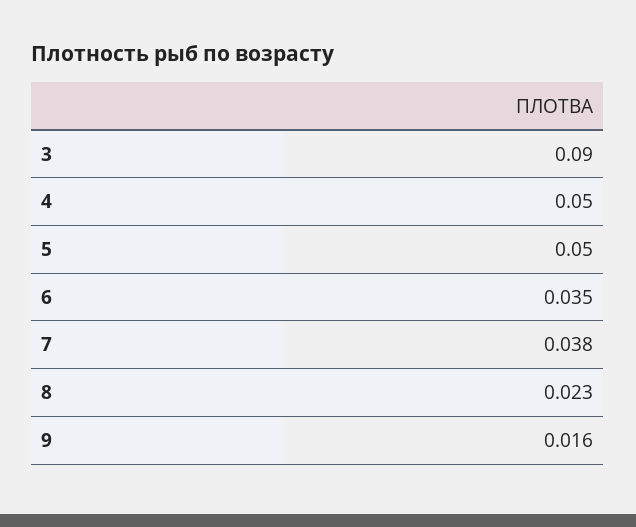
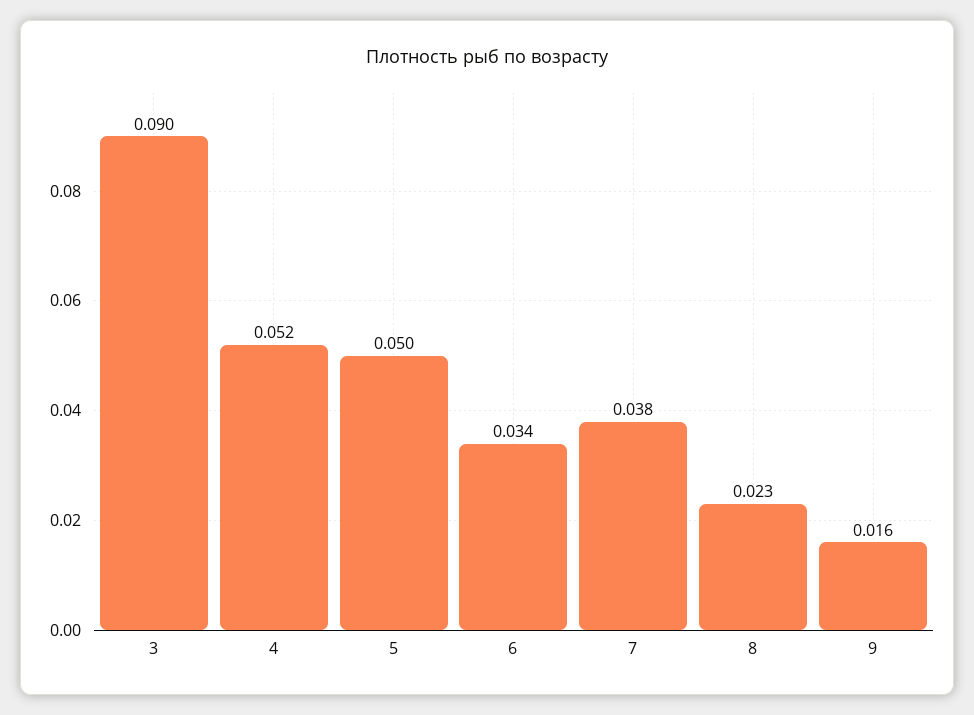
  {
    "3": 0.09,
-   "4": 0.05,
+   "4": 0.052,
    "5": 0.05,
-   "6": 0.035,
+   "6": 0.034,
    "7": 0.038,
    "8": 0.023,
    "9": 0.016
  }

